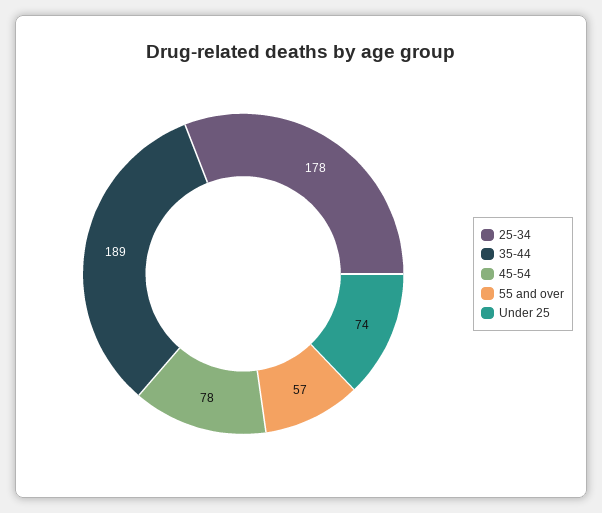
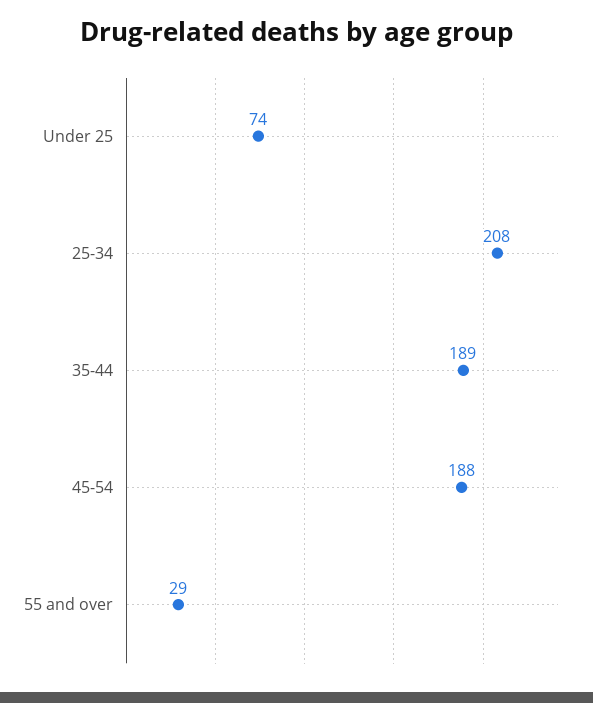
  {
-   "25-34": 178,
+   "25-34": 208,
    "35-44": 189,
-   "45-54": 78,
+   "45-54": 188,
-   "55 and over": 57,
+   "55 and over": 29,
    "Under 25": 74
  }

